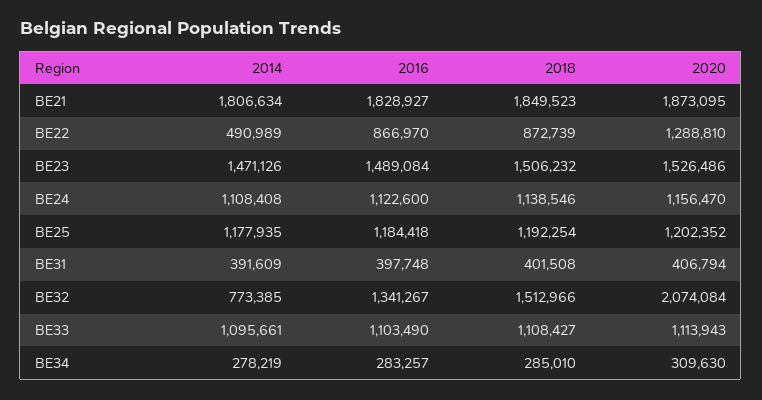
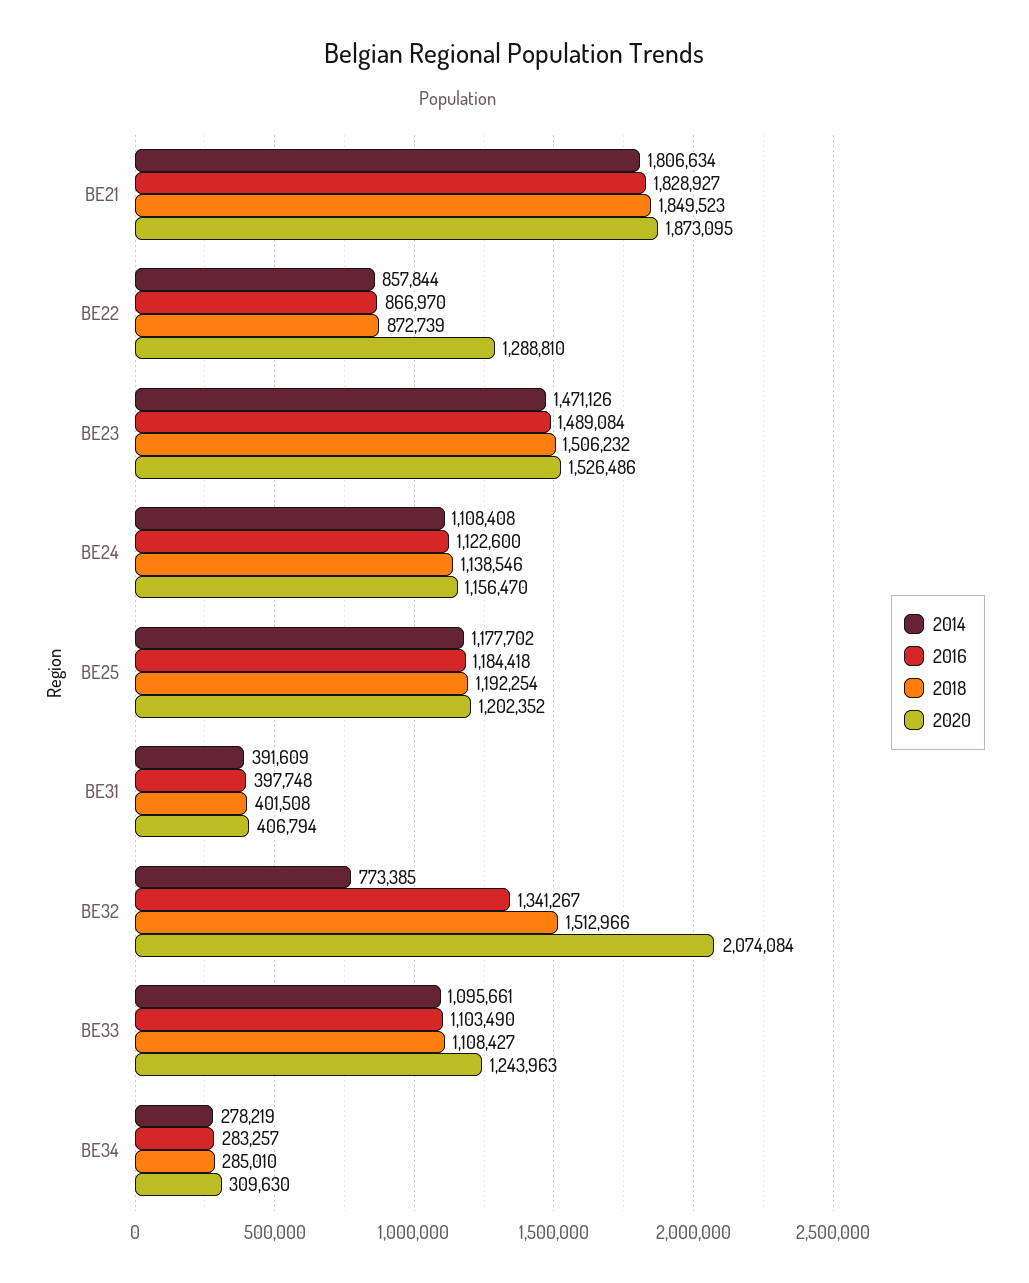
  {
    "2014": {
      "BE21": 1806634,
-     "BE22": 490989,
+     "BE22": 857844,
      "BE23": 1471126,
      "BE24": 1108408,
-     "BE25": 1177935,
+     "BE25": 1177702,
      "BE31": 391609,
      "BE32": 773385,
      "BE33": 1095661,
      "BE34": 278219
    },
    "2016": {
      "BE21": 1828927,
      "BE22": 866970,
      "BE23": 1489084,
      "BE24": 1122600,
      "BE25": 1184418,
      "BE31": 397748,
      "BE32": 1341267,
      "BE33": 1103490,
      "BE34": 283257
    },
    "2018": {
      "BE21": 1849523,
      "BE22": 872739,
      "BE23": 1506232,
      "BE24": 1138546,
      "BE25": 1192254,
      "BE31": 401508,
      "BE32": 1512966,
      "BE33": 1108427,
      "BE34": 285010
    },
    "2020": {
      "BE21": 1873095,
      "BE22": 1288810,
      "BE23": 1526486,
      "BE24": 1156470,
      "BE25": 1202352,
      "BE31": 406794,
      "BE32": 2074084,
-     "BE33": 1113943,
+     "BE33": 1243963,
      "BE34": 309630
    }
  }

